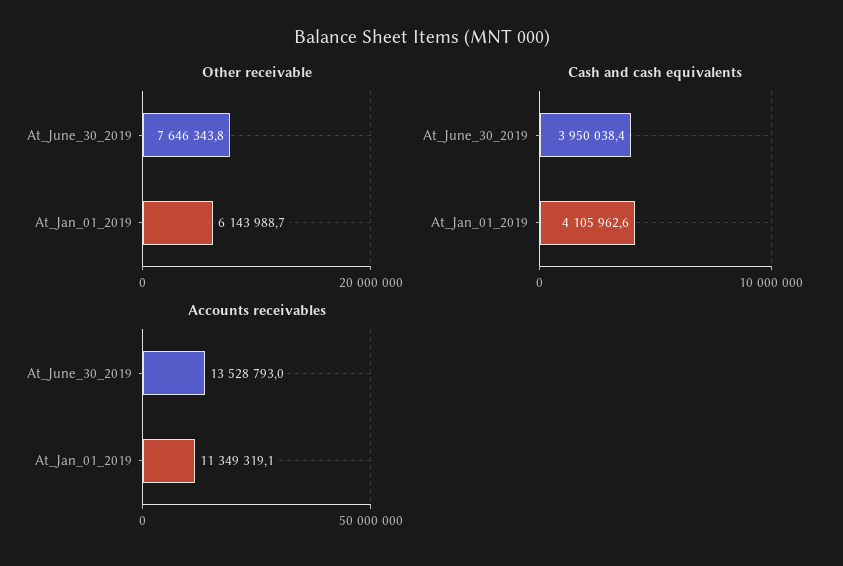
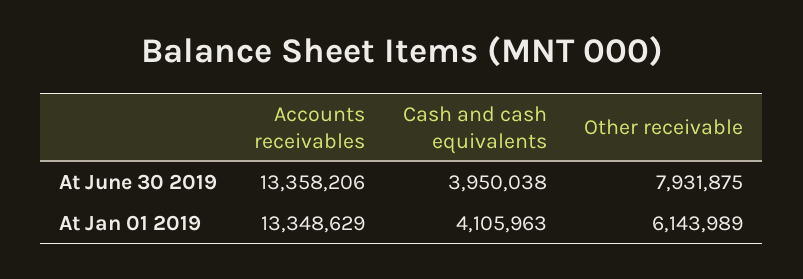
  {
    "Other receivable": {
-     "At_June_30_2019": 7646343.8,
+     "At_June_30_2019": 7931875,
      "At_Jan_01_2019": 6143988.7
    },
    "Cash and cash equivalents": {
      "At_June_30_2019": 3950038.4,
      "At_Jan_01_2019": 4105962.6
    },
    "Accounts receivables": {
-     "At_June_30_2019": 13528793,
+     "At_June_30_2019": 13358206,
-     "At_Jan_01_2019": 11349319.1
+     "At_Jan_01_2019": 13348629
    }
  }

